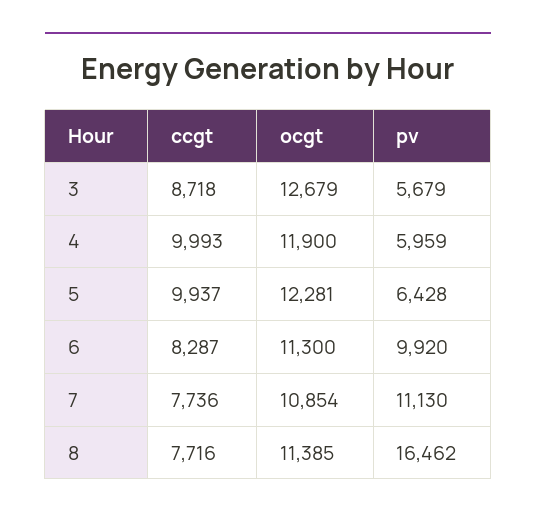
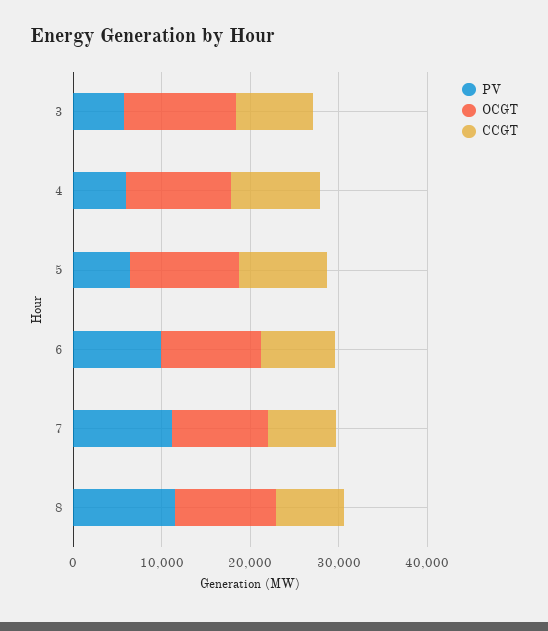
  {
    "ccgt": {
      "3": 8718,
      "4": 9993,
      "5": 9937,
      "6": 8287,
      "7": 7736,
      "8": 7716
    },
    "ocgt": {
      "3": 12679,
      "4": 11900,
      "5": 12281,
      "6": 11300,
      "7": 10854,
      "8": 11385
    },
    "pv": {
      "3": 5679,
      "4": 5959,
      "5": 6428,
      "6": 9920,
      "7": 11130,
-     "8": 16462
+     "8": 12000
    }
  }

